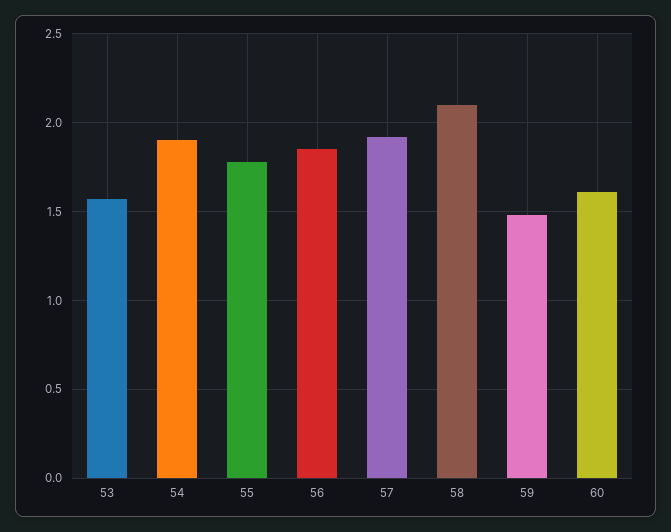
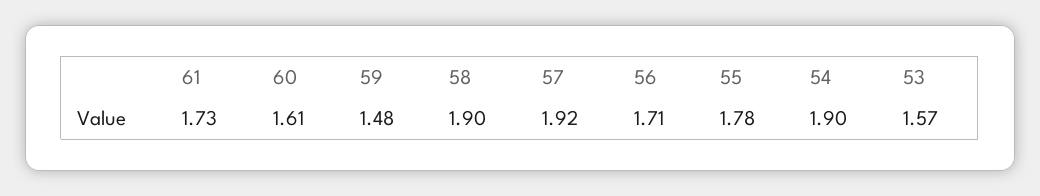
  {
    "53": 1.57,
    "54": 1.9,
    "55": 1.78,
-   "56": 1.85,
+   "56": 1.71,
    "57": 1.92,
-   "58": 2.1,
+   "58": 1.9,
    "59": 1.48,
-   "60": 1.61
+   "60": 1.61,
+   "61": 1.73
  }

